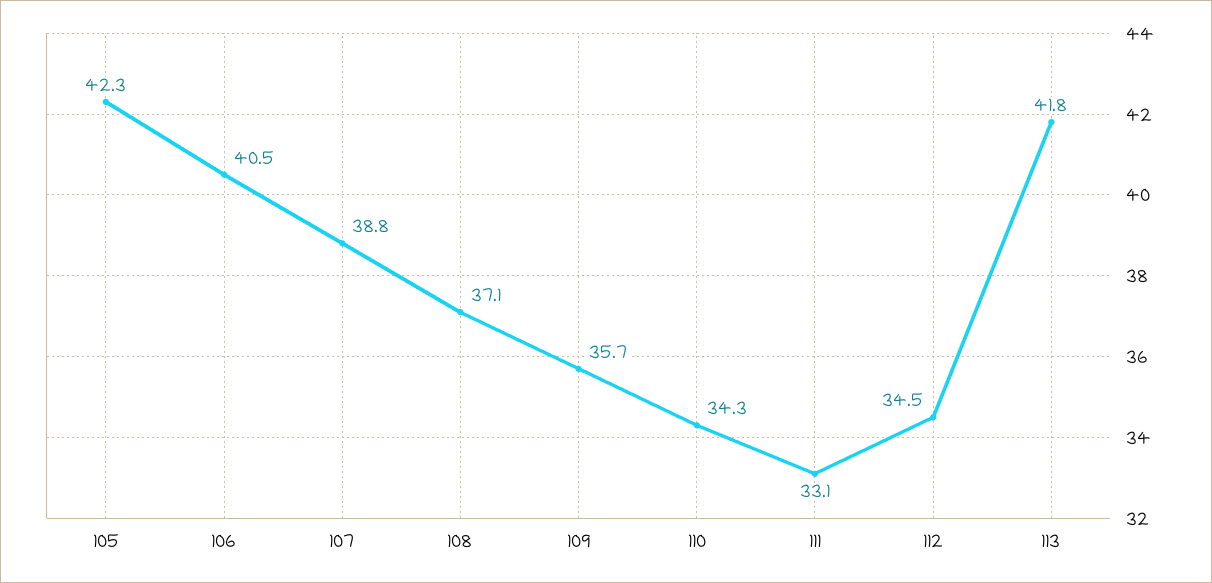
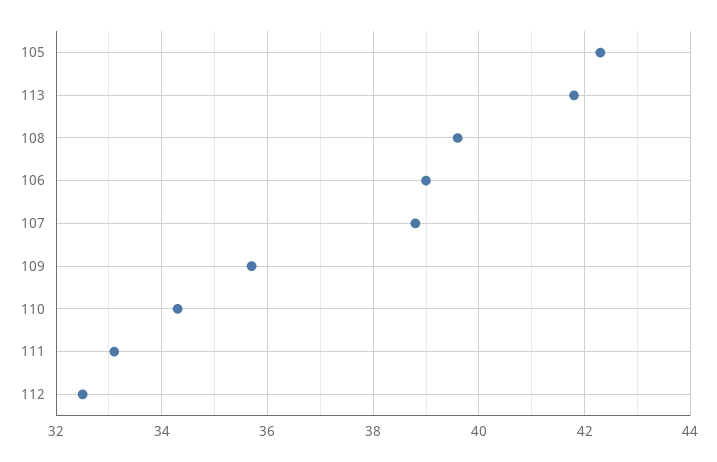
  {
    "105": 42.3,
-   "106": 40.5,
+   "106": 39,
    "107": 38.8,
-   "108": 37.1,
+   "108": 39.5,
    "109": 35.7,
    "110": 34.3,
    "111": 33.1,
-   "112": 34.5,
+   "112": 32.5,
    "113": 41.8
  }

